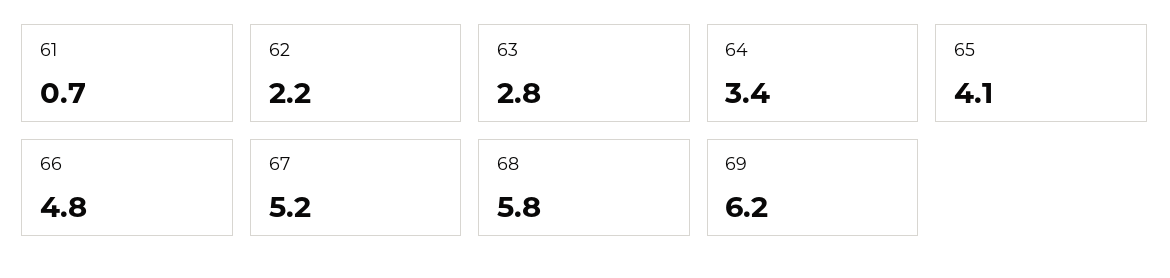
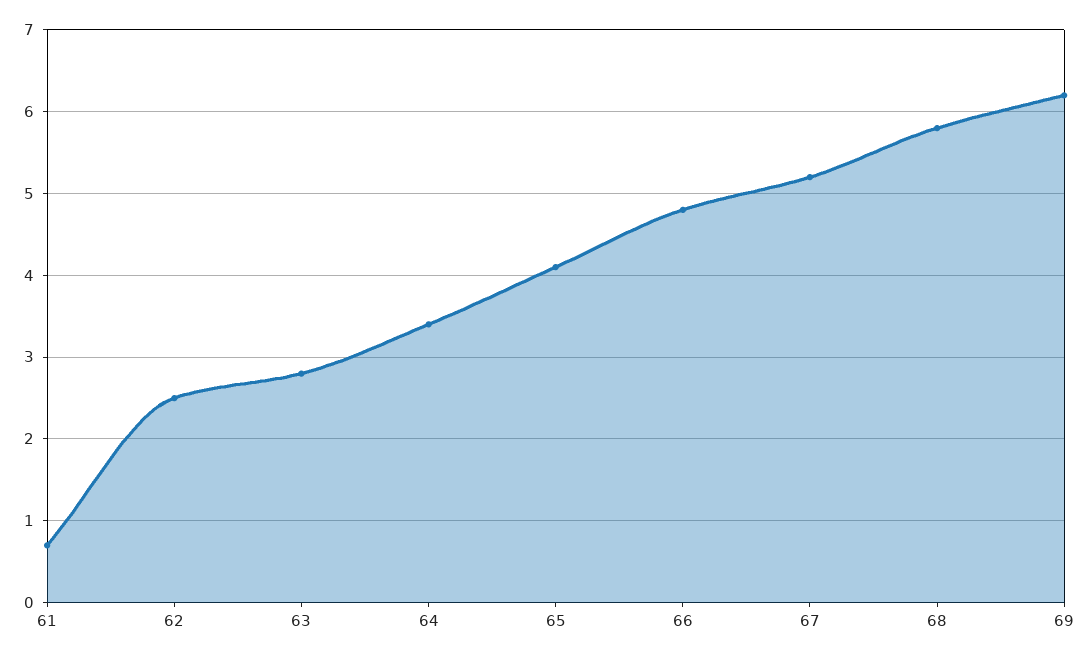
  {
    "61": 0.7,
-   "62": 2.2,
+   "62": 2.5,
    "63": 2.8,
    "64": 3.4,
    "65": 4.1,
    "66": 4.8,
    "67": 5.2,
    "68": 5.8,
    "69": 6.2
  }

